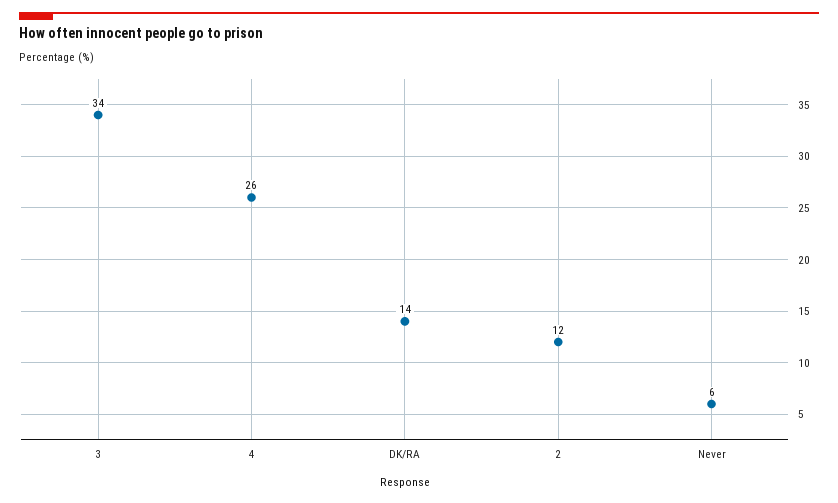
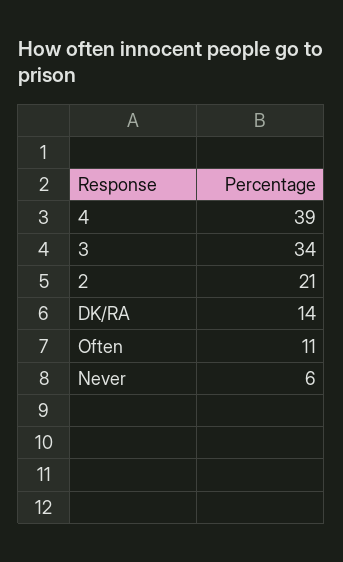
  {
    "3": 34,
-   "4": 26,
+   "4": 39,
    "DK/RA": 14,
-   "2": 12,
+   "2": 21,
-   "Never": 6
+   "Never": 6,
+   "Often": 11
  }

